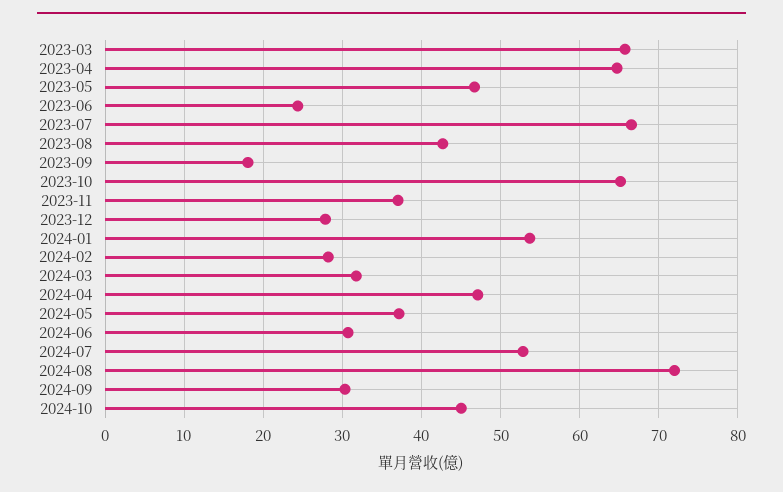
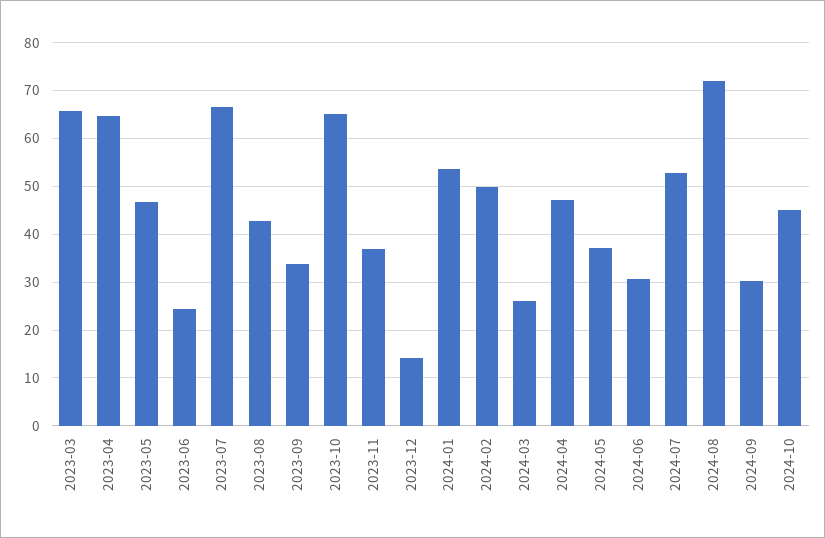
  {
    "2023-03": 66,
    "2023-04": 65,
    "2023-05": 47,
    "2023-06": 24,
    "2023-07": 67,
    "2023-08": 43,
-   "2023-09": 18,
+   "2023-09": 34,
    "2023-10": 65,
    "2023-11": 37,
-   "2023-12": 28,
+   "2023-12": 14,
    "2024-01": 54,
-   "2024-02": 28,
+   "2024-02": 50,
-   "2024-03": 32,
+   "2024-03": 26,
    "2024-04": 47,
    "2024-05": 37,
    "2024-06": 31,
    "2024-07": 53,
    "2024-08": 72,
    "2024-09": 30,
    "2024-10": 45
  }

